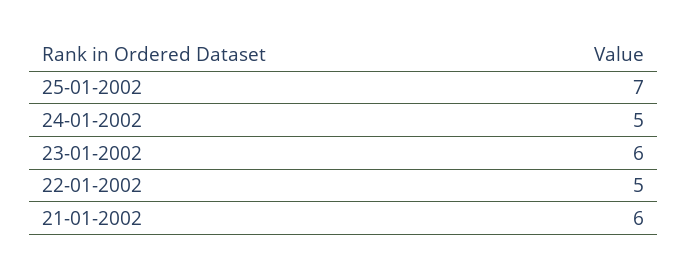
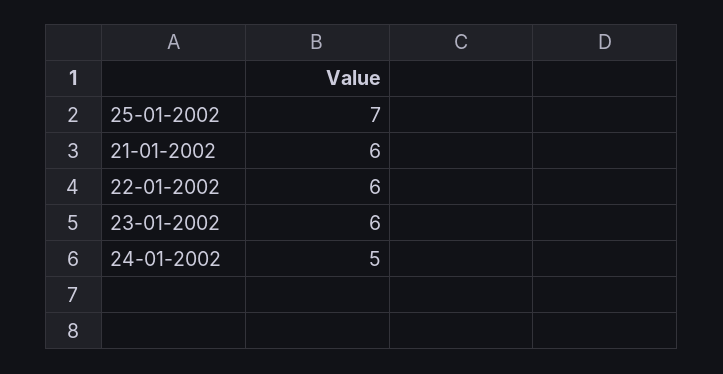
  {
    "25-01-2002": 7,
    "24-01-2002": 5,
    "23-01-2002": 6,
-   "22-01-2002": 5,
+   "22-01-2002": 6,
    "21-01-2002": 6
  }

